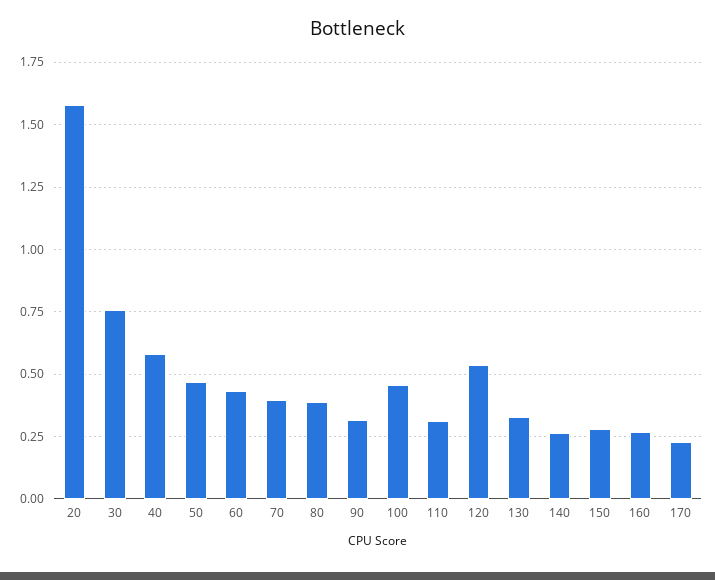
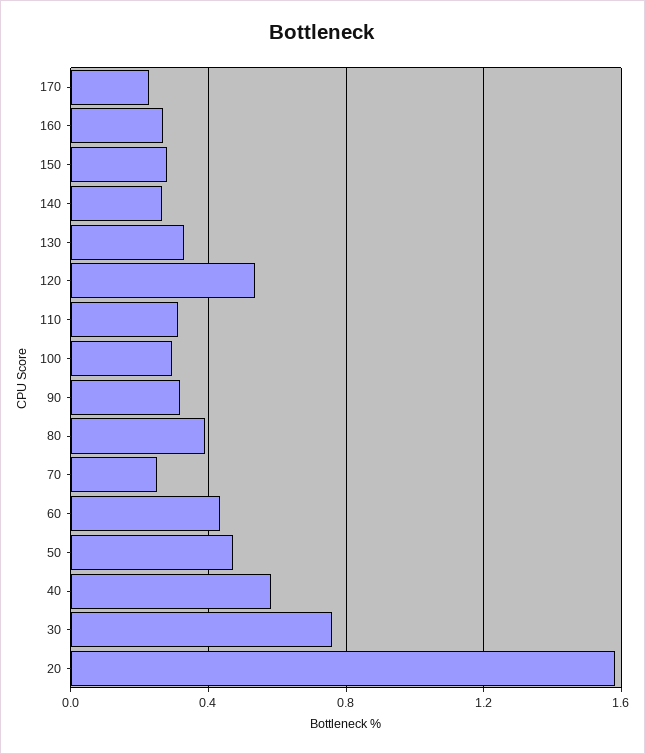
  {
    "20": 1.575,
    "30": 0.75,
    "40": 0.575,
    "50": 0.475,
    "60": 0.425,
-   "70": 0.4,
+   "70": 0.25,
    "80": 0.4,
    "90": 0.325,
-   "100": 0.45,
+   "100": 0.3,
    "110": 0.3,
    "120": 0.525,
    "130": 0.325,
    "140": 0.275,
    "150": 0.275,
    "160": 0.275,
    "170": 0.225
  }

